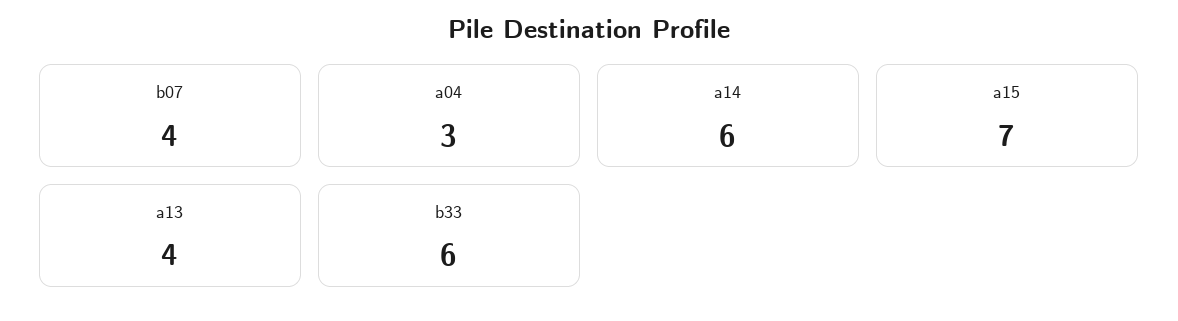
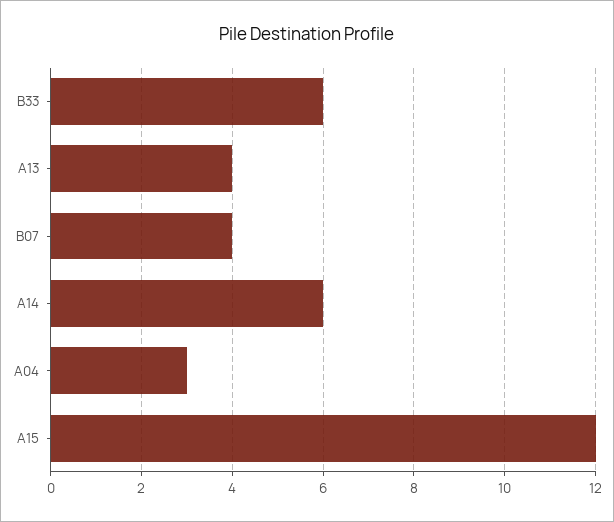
  {
    "b07": 4,
    "a04": 3,
    "a14": 6,
-   "a15": 7,
+   "a15": 12,
    "a13": 4,
    "b33": 6
  }

